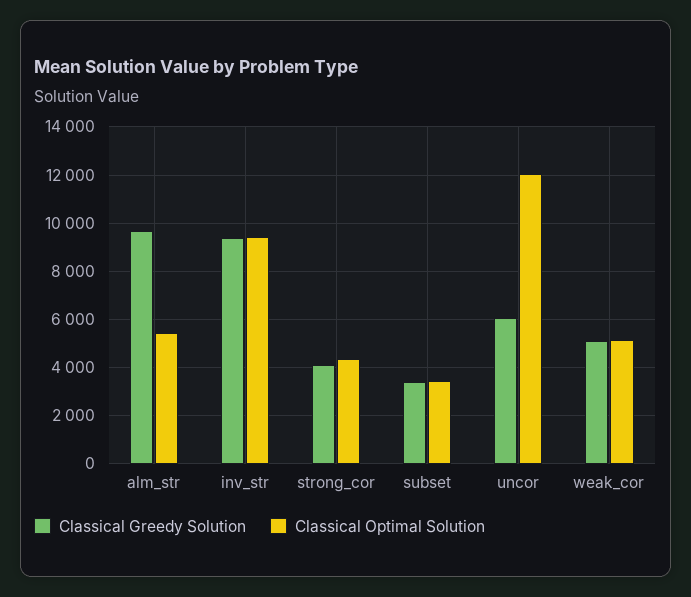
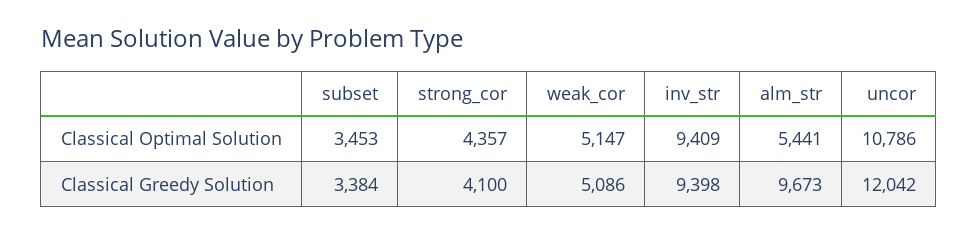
  {
    "Classical Greedy Solution": {
      "alm_str": 9673,
      "inv_str": 9398,
      "strong_cor": 4100,
      "subset": 3384,
-     "uncor": 6000,
+     "uncor": 12042,
      "weak_cor": 5086
    },
    "Classical Optimal Solution": {
      "alm_str": 5441,
      "inv_str": 9409,
      "strong_cor": 4357,
      "subset": 3453,
-     "uncor": 12000,
+     "uncor": 10786,
      "weak_cor": 5147
    }
  }

